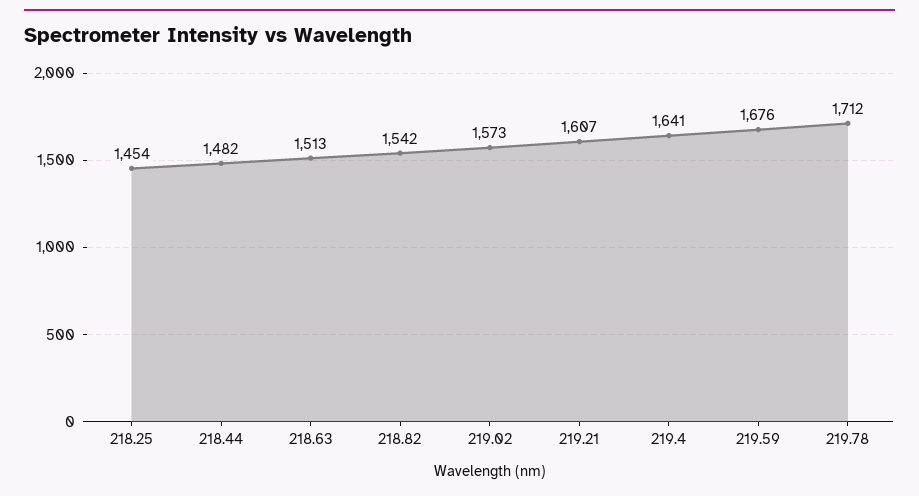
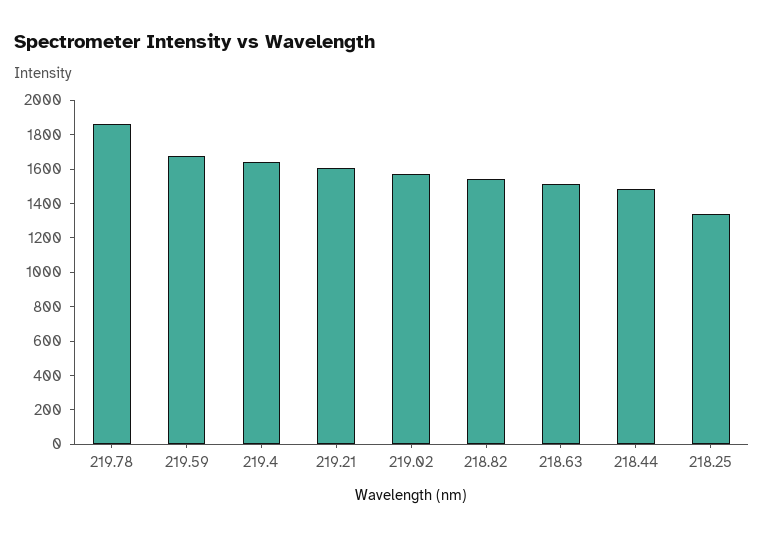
  {
-   "218.25": 1454,
+   "218.25": 1350,
    "218.44": 1482,
    "218.63": 1513,
    "218.82": 1542,
    "219.02": 1573,
    "219.21": 1607,
    "219.4": 1641,
    "219.59": 1676,
-   "219.78": 1712
+   "219.78": 1850
  }

